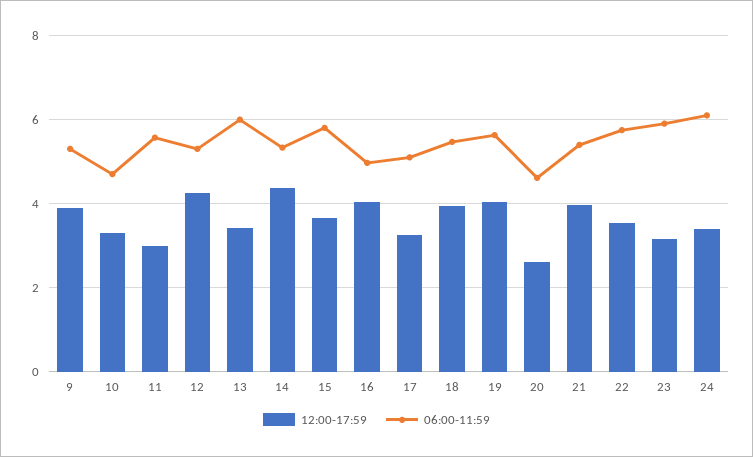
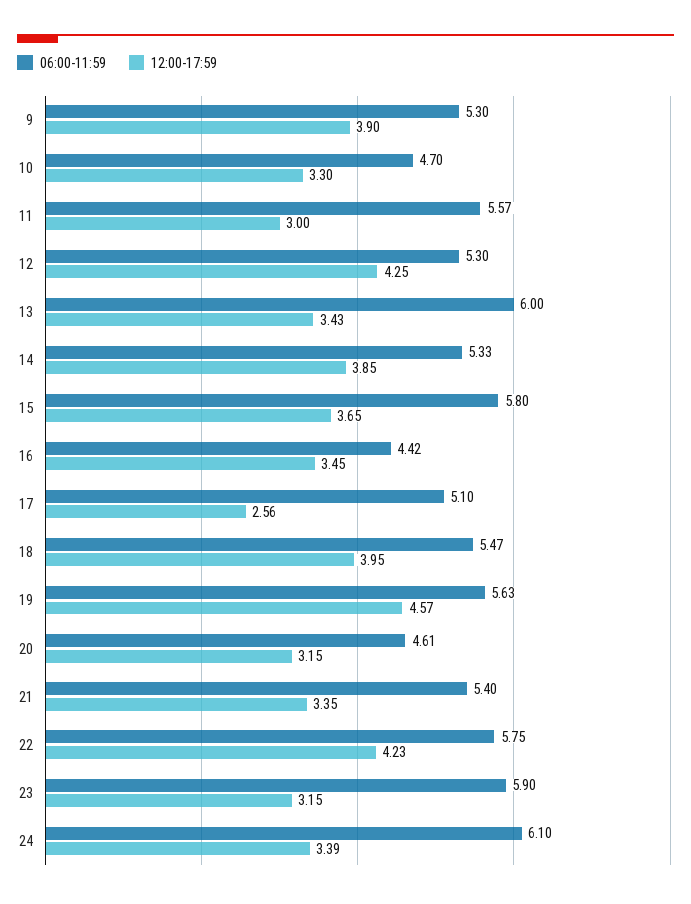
  {
    "12:00-17:59": {
      "9": 3.9,
      "10": 3.3,
      "11": 3,
      "12": 4.25,
      "13": 3.43,
-     "14": 4.4,
+     "14": 3.85,
      "15": 3.65,
-     "16": 4,
+     "16": 3.45,
-     "17": 3.2,
+     "17": 2.56,
      "18": 3.95,
-     "19": 4,
+     "19": 4.57,
-     "20": 2.6,
+     "20": 3.15,
-     "21": 4,
+     "21": 3.35,
-     "22": 3.6,
+     "22": 4.23,
      "23": 3.15,
      "24": 3.39
    },
    "06:00-11:59": {
      "9": 5.3,
      "10": 4.7,
      "11": 5.57,
      "12": 5.3,
      "13": 6,
      "14": 5.33,
      "15": 5.8,
-     "16": 5,
+     "16": 4.42,
      "17": 5.1,
      "18": 5.47,
      "19": 5.63,
      "20": 4.61,
      "21": 5.4,
      "22": 5.75,
      "23": 5.9,
      "24": 6.1
    }
  }

